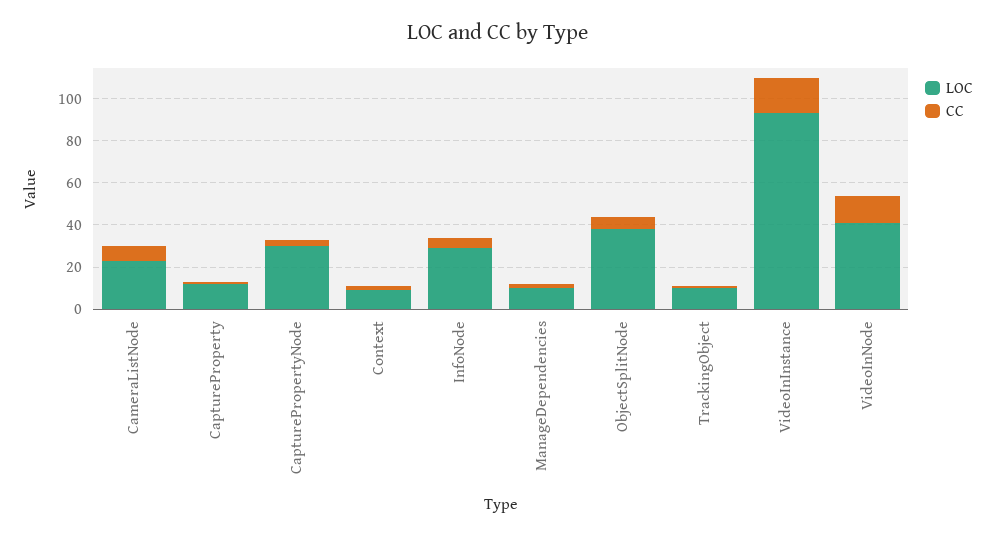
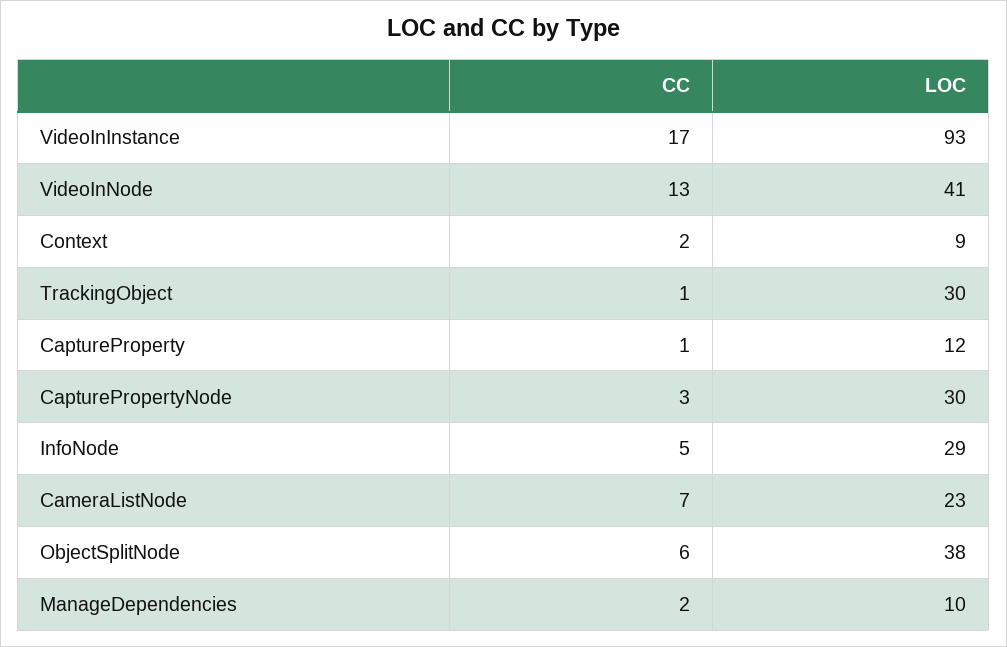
  {
    "LOC": {
      "CameraListNode": 23,
      "CaptureProperty": 12,
      "CapturePropertyNode": 30,
      "Context": 9,
      "InfoNode": 29,
      "ManageDependencies": 10,
      "ObjectSplitNode": 38,
-     "TrackingObject": 10,
+     "TrackingObject": 30,
      "VideoInInstance": 93,
      "VideoInNode": 41
    },
    "CC": {
      "CameraListNode": 7,
      "CaptureProperty": 1,
      "CapturePropertyNode": 3,
      "Context": 2,
      "InfoNode": 5,
      "ManageDependencies": 2,
      "ObjectSplitNode": 6,
      "TrackingObject": 1,
      "VideoInInstance": 17,
      "VideoInNode": 13
    }
  }

